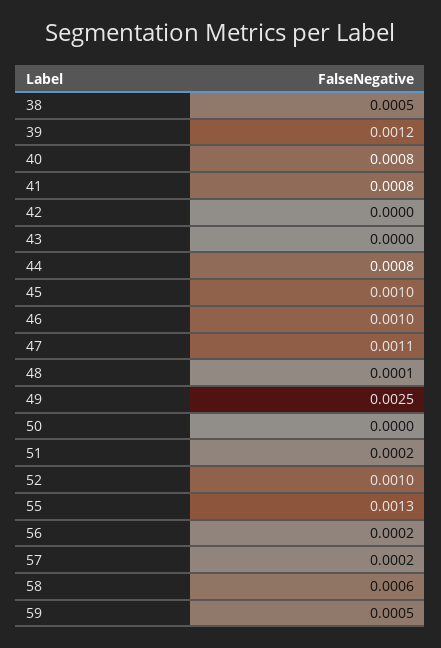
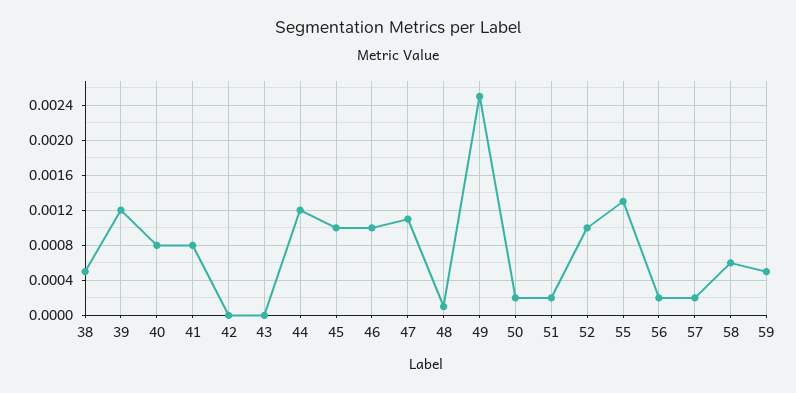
  {
    "38": 0.0005,
    "39": 0.0012,
    "40": 0.0008,
    "41": 0.0008,
    "42": 0,
    "43": 0,
-   "44": 0.0008,
+   "44": 0.0012,
    "45": 0.001,
    "46": 0.001,
    "47": 0.0011,
    "48": 0.0001,
    "49": 0.0025,
-   "50": 0,
+   "50": 0.0002,
    "51": 0.0002,
    "52": 0.001,
    "55": 0.0013,
    "56": 0.0002,
    "57": 0.0002,
    "58": 0.0006,
    "59": 0.0005
  }

